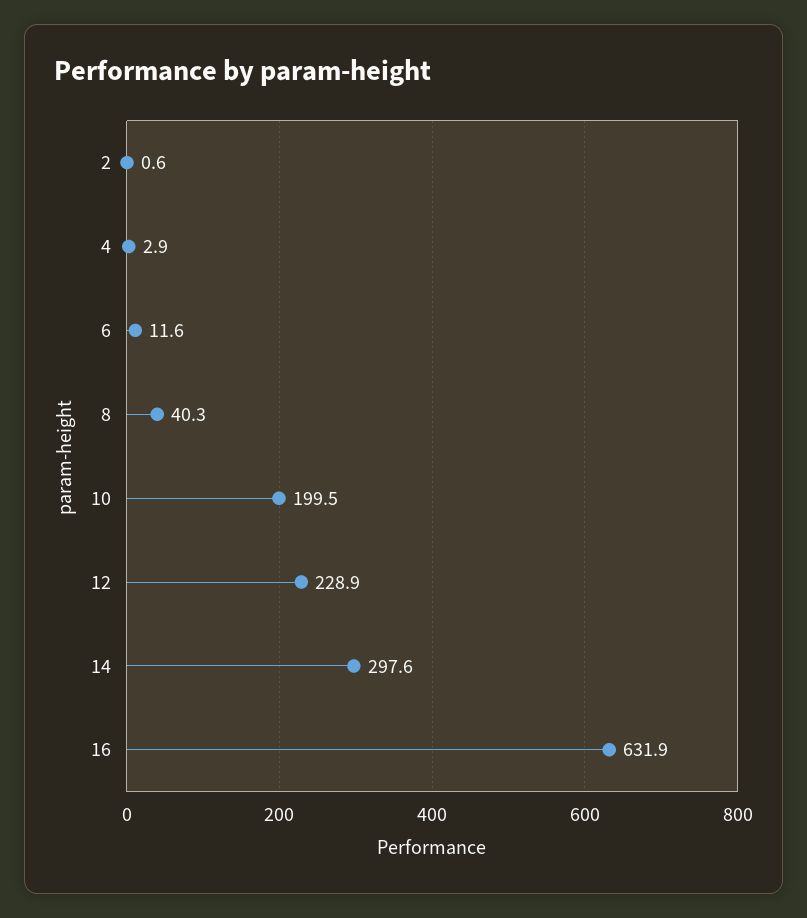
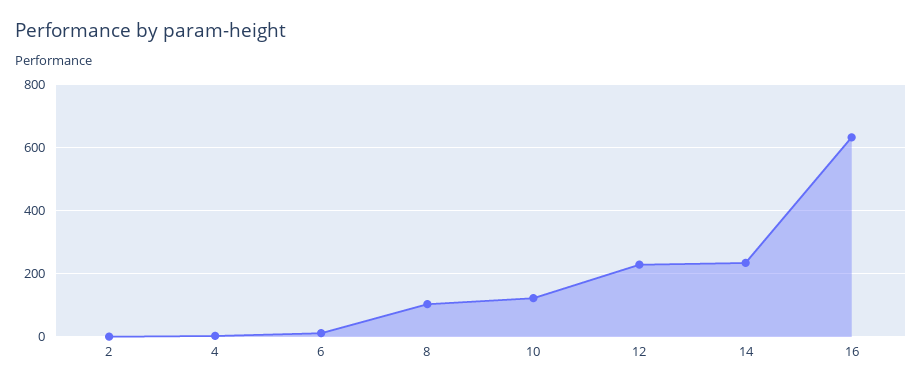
  {
    "2": 0.6,
    "4": 2.9,
    "6": 11.6,
-   "8": 40.3,
+   "8": 100,
-   "10": 199.5,
+   "10": 120,
    "12": 228.9,
-   "14": 297.6,
+   "14": 240,
    "16": 631.9
  }

